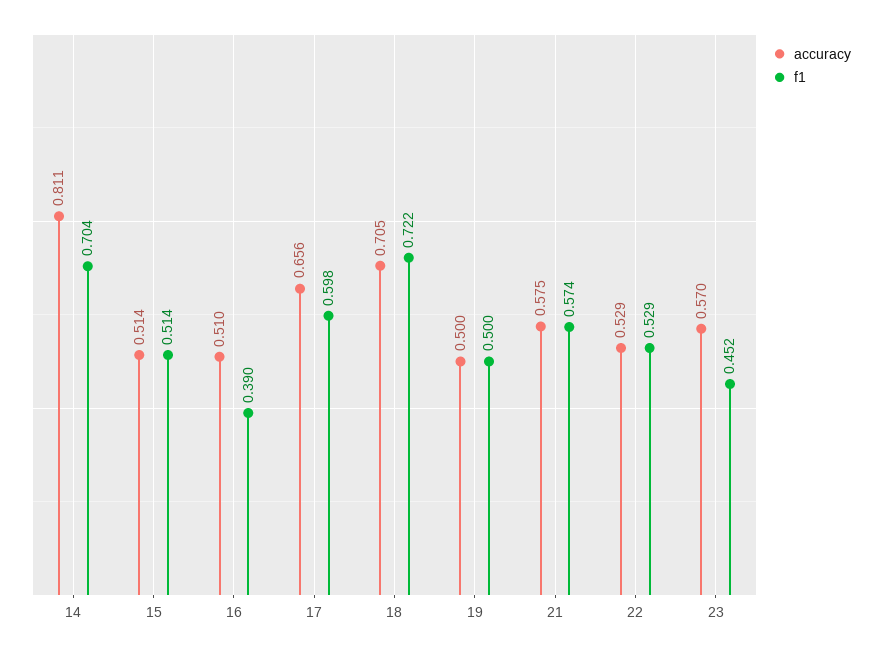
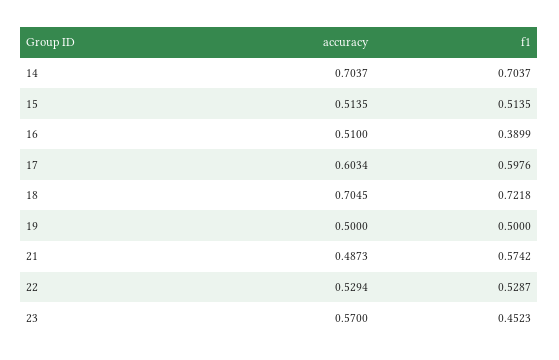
  {
    "accuracy": {
-     "14": 0.811,
+     "14": 0.7037,
      "15": 0.5135,
      "16": 0.51,
-     "17": 0.656,
+     "17": 0.6034,
      "18": 0.7045,
      "19": 0.5,
-     "21": 0.575,
+     "21": 0.4873,
      "22": 0.5294,
      "23": 0.57
    },
    "f1": {
      "14": 0.7037,
      "15": 0.5135,
      "16": 0.3899,
      "17": 0.5976,
      "18": 0.7218,
      "19": 0.5,
      "21": 0.5742,
      "22": 0.5287,
      "23": 0.4523
    }
  }

